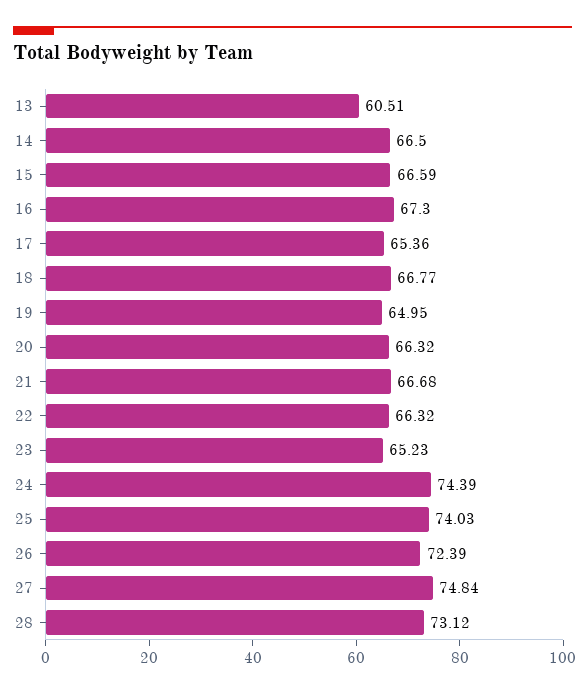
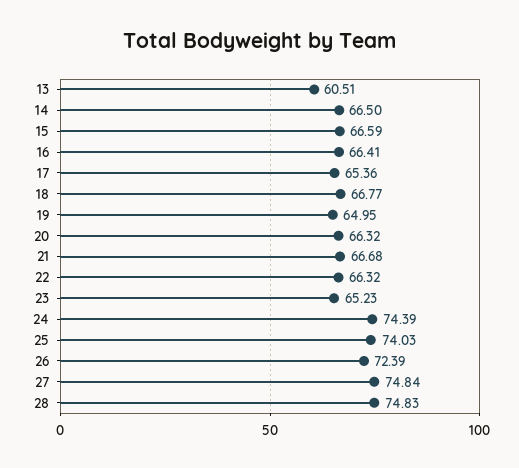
  {
    "13": 60.51,
    "14": 66.5,
    "15": 66.59,
-   "16": 67.3,
+   "16": 66.41,
    "17": 65.36,
    "18": 66.77,
    "19": 64.95,
    "20": 66.32,
    "21": 66.68,
    "22": 66.32,
    "23": 65.23,
    "24": 74.39,
    "25": 74.03,
    "26": 72.39,
    "27": 74.84,
-   "28": 73.12
+   "28": 74.83
  }

